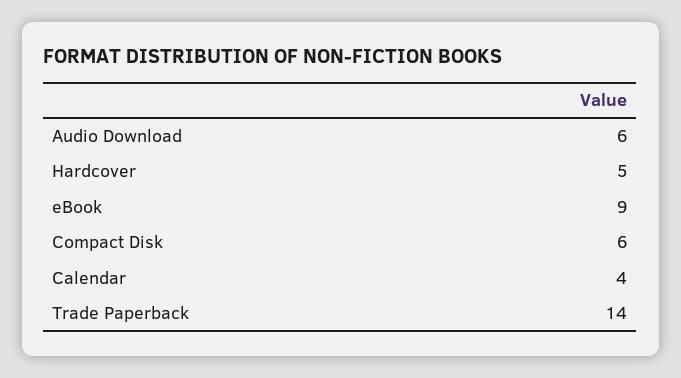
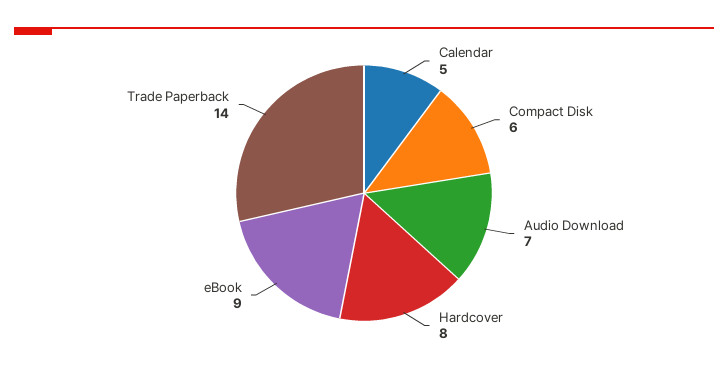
  {
-   "Audio Download": 6,
+   "Audio Download": 7,
-   "Hardcover": 5,
+   "Hardcover": 8,
    "eBook": 9,
    "Compact Disk": 6,
-   "Calendar": 4,
+   "Calendar": 5,
    "Trade Paperback": 14
  }

